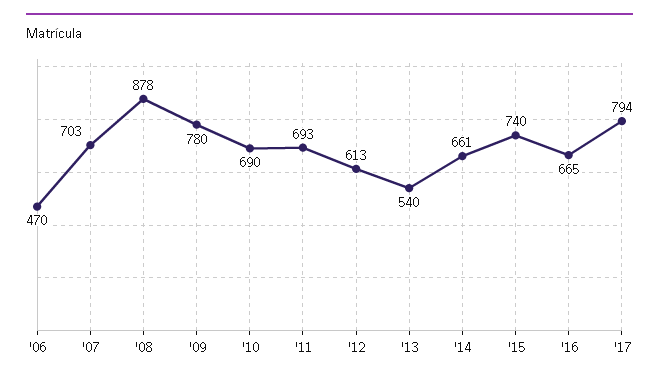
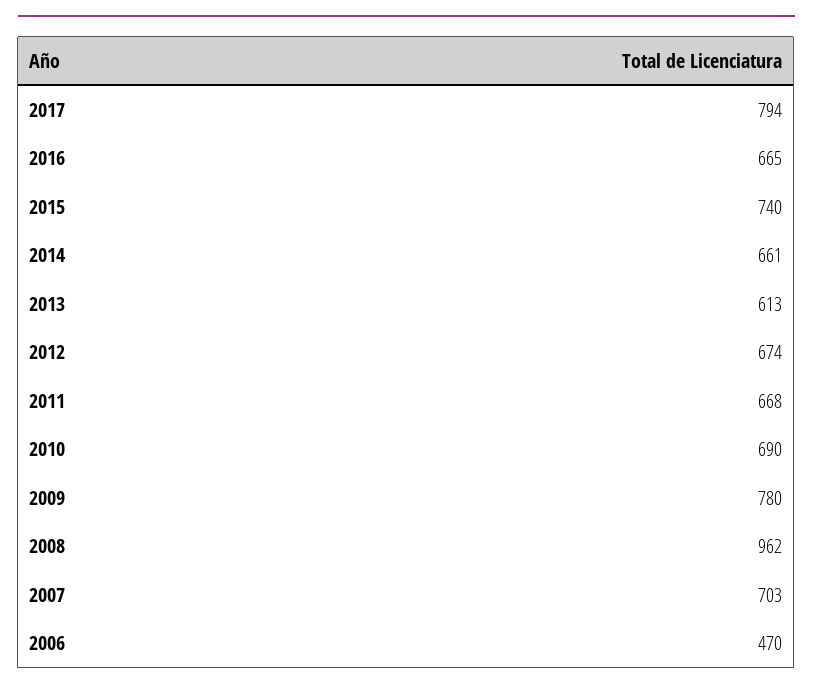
  {
    "'06": 470,
    "'07": 703,
-   "'08": 878,
+   "'08": 962,
    "'09": 780,
    "'10": 690,
-   "'11": 693,
+   "'11": 668,
-   "'12": 613,
+   "'12": 674,
-   "'13": 540,
+   "'13": 613,
    "'14": 661,
    "'15": 740,
    "'16": 665,
    "'17": 794
  }

